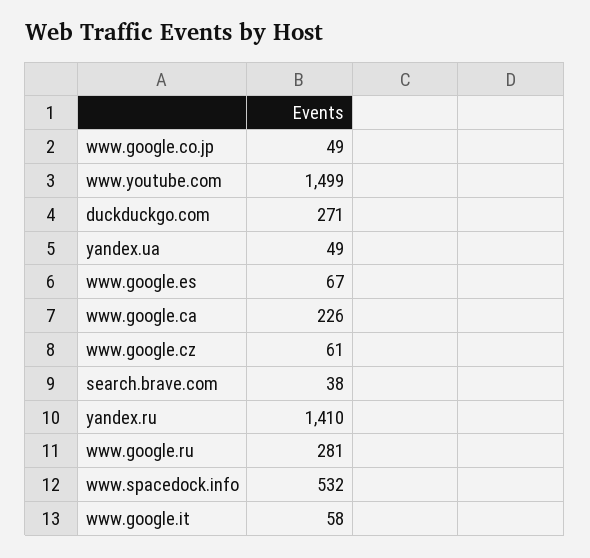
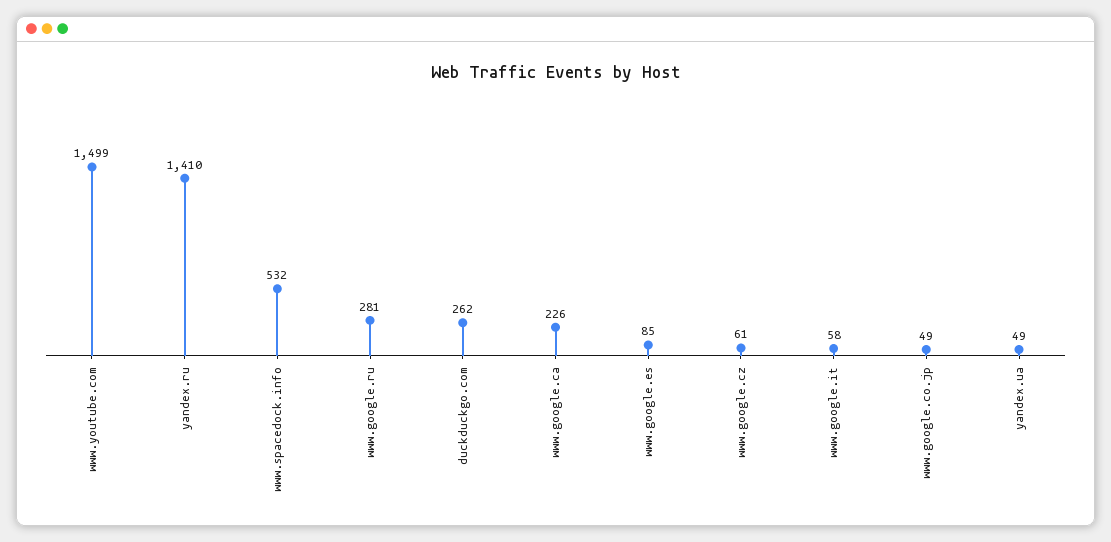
  {
    "www.google.co.jp": 49,
    "www.youtube.com": 1499,
-   "duckduckgo.com": 271,
+   "duckduckgo.com": 262,
    "yandex.ua": 49,
-   "www.google.es": 67,
+   "www.google.es": 85,
    "www.google.ca": 226,
    "www.google.cz": 61,
-   "search.brave.com": 38,
    "yandex.ru": 1410,
    "www.google.ru": 281,
    "www.spacedock.info": 532,
    "www.google.it": 58
  }

